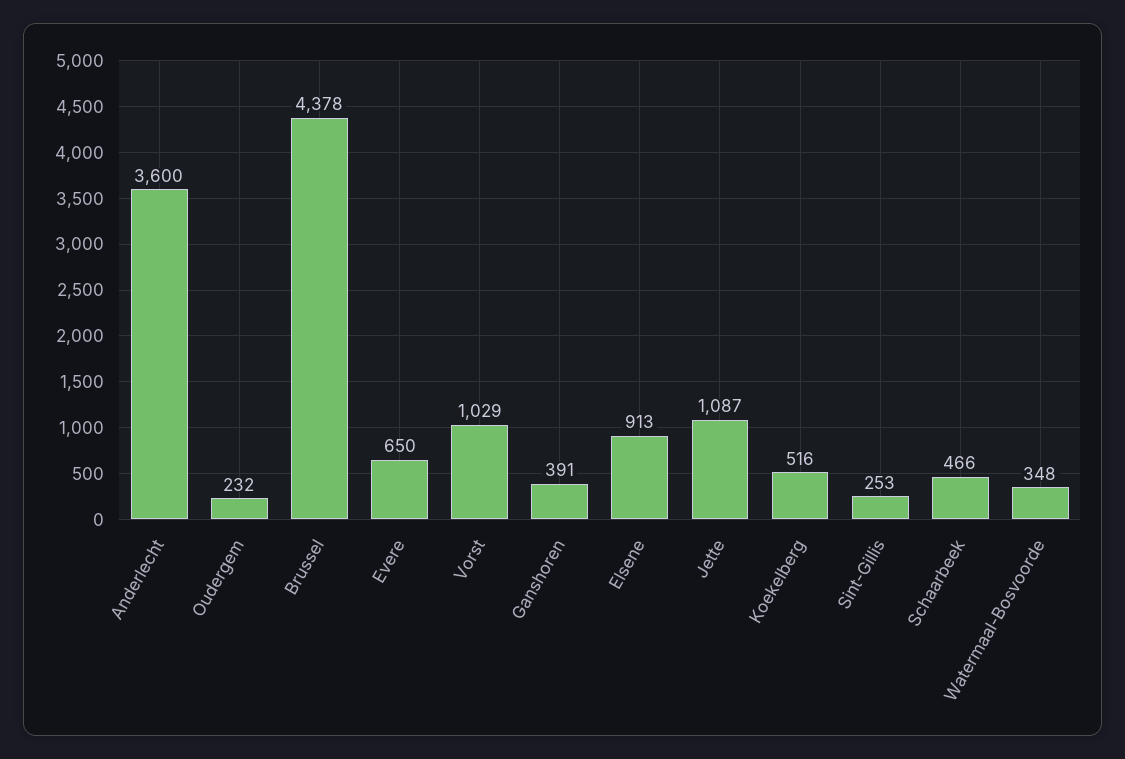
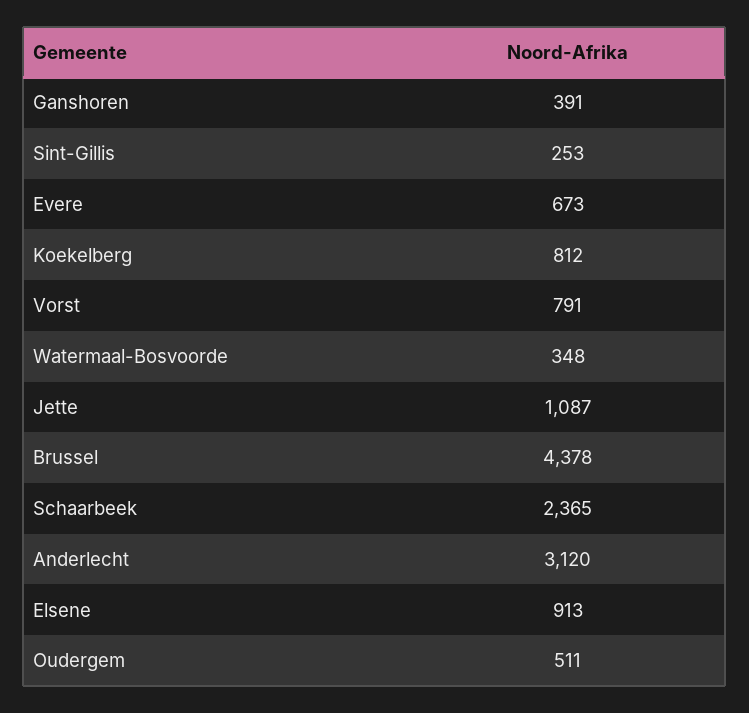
  {
-   "Anderlecht": 3600,
+   "Anderlecht": 3120,
-   "Oudergem": 232,
+   "Oudergem": 511,
    "Brussel": 4378,
-   "Evere": 650,
+   "Evere": 673,
-   "Vorst": 1029,
+   "Vorst": 791,
    "Ganshoren": 391,
    "Elsene": 913,
    "Jette": 1087,
-   "Koekelberg": 516,
+   "Koekelberg": 812,
    "Sint-Gillis": 253,
-   "Schaarbeek": 466,
+   "Schaarbeek": 2365,
    "Watermaal-Bosvoorde": 348
  }

